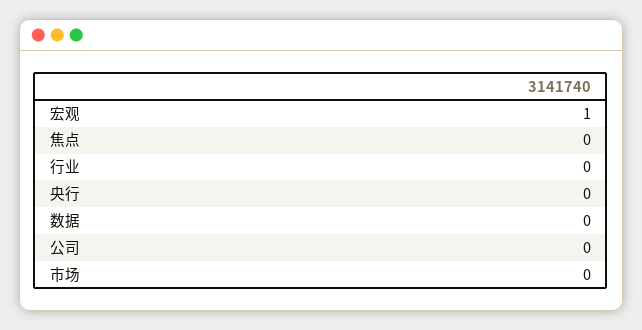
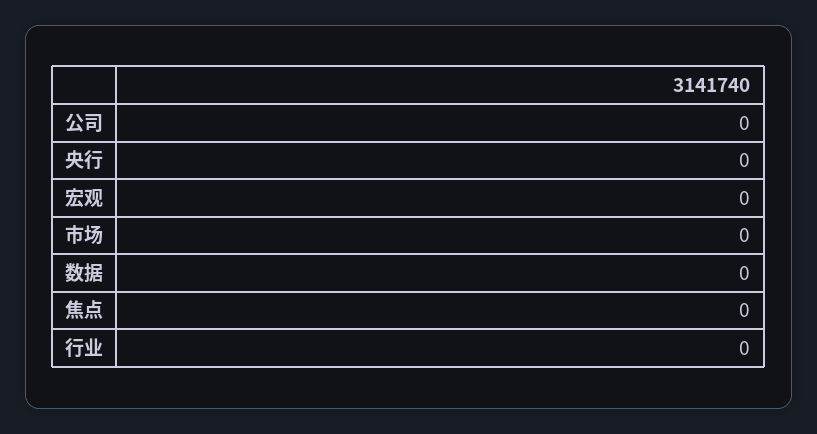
  {
-   "宏观": 1,
+   "宏观": 0,
    "焦点": 0,
    "行业": 0,
    "央行": 0,
    "数据": 0,
    "公司": 0,
    "市场": 0
  }

